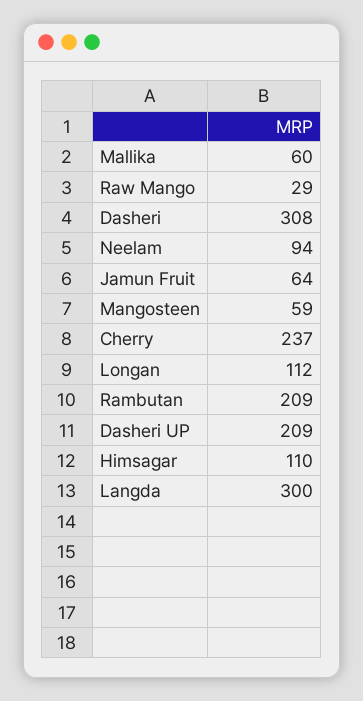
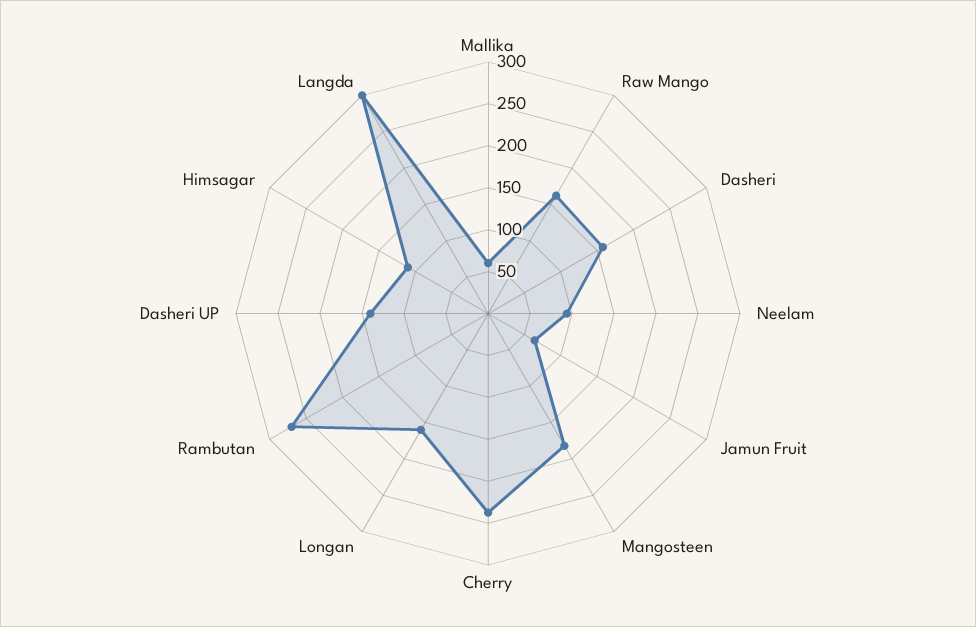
  {
    "Mallika": 60,
-   "Raw Mango": 29,
+   "Raw Mango": 160,
-   "Dasheri": 308,
+   "Dasheri": 160,
    "Neelam": 94,
    "Jamun Fruit": 64,
-   "Mangosteen": 59,
+   "Mangosteen": 180,
    "Cherry": 237,
-   "Longan": 112,
+   "Longan": 160,
-   "Rambutan": 209,
+   "Rambutan": 270,
-   "Dasheri UP": 209,
+   "Dasheri UP": 140,
    "Himsagar": 110,
    "Langda": 300
  }

